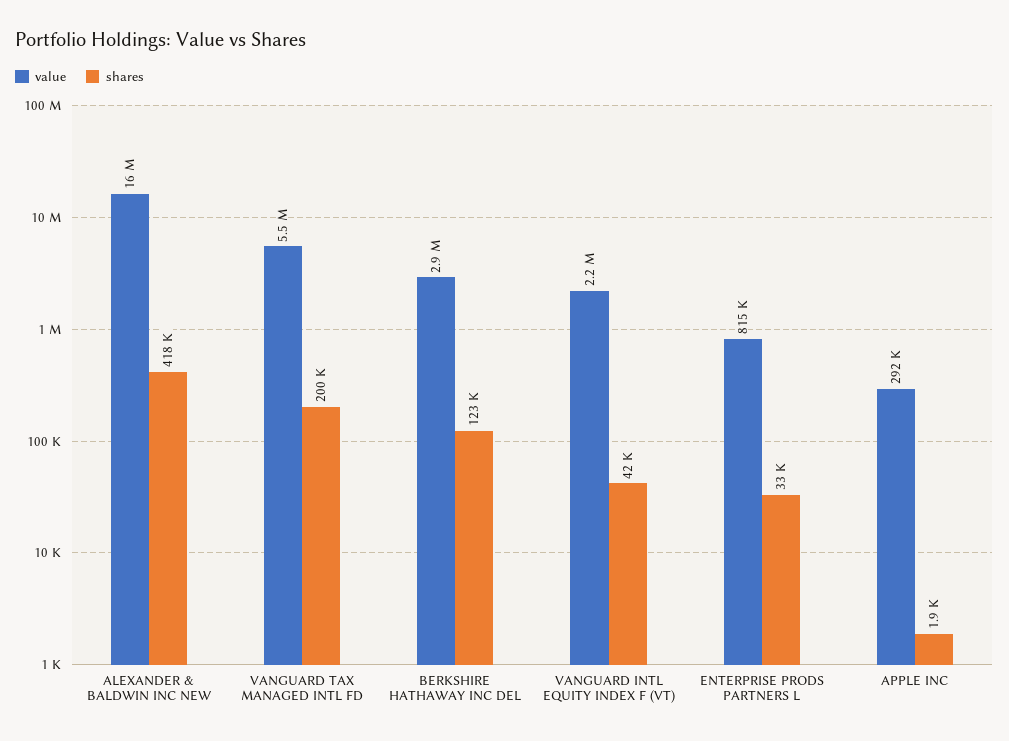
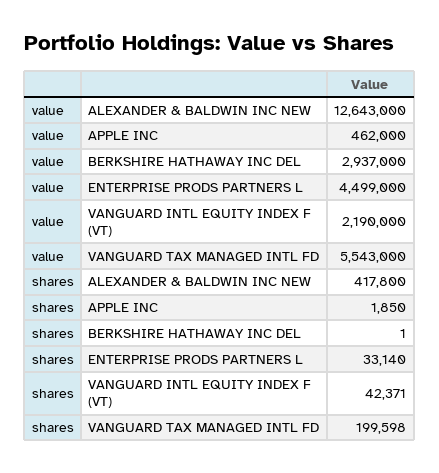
  {
    "value": {
-     "ALEXANDER & BALDWIN INC NEW": 16000000,
+     "ALEXANDER & BALDWIN INC NEW": 12643000,
      "VANGUARD TAX MANAGED INTL FD": 5543000,
      "BERKSHIRE HATHAWAY INC DEL": 2937000,
      "VANGUARD INTL EQUITY INDEX F (VT)": 2190000,
-     "ENTERPRISE PRODS PARTNERS L": 815000,
+     "ENTERPRISE PRODS PARTNERS L": 4499000,
-     "APPLE INC": 292000
+     "APPLE INC": 462000
    },
    "shares": {
      "ALEXANDER & BALDWIN INC NEW": 417800,
      "VANGUARD TAX MANAGED INTL FD": 199598,
-     "BERKSHIRE HATHAWAY INC DEL": 123000,
+     "BERKSHIRE HATHAWAY INC DEL": 1,
      "VANGUARD INTL EQUITY INDEX F (VT)": 42371,
      "ENTERPRISE PRODS PARTNERS L": 33140,
      "APPLE INC": 1850
    }
  }

